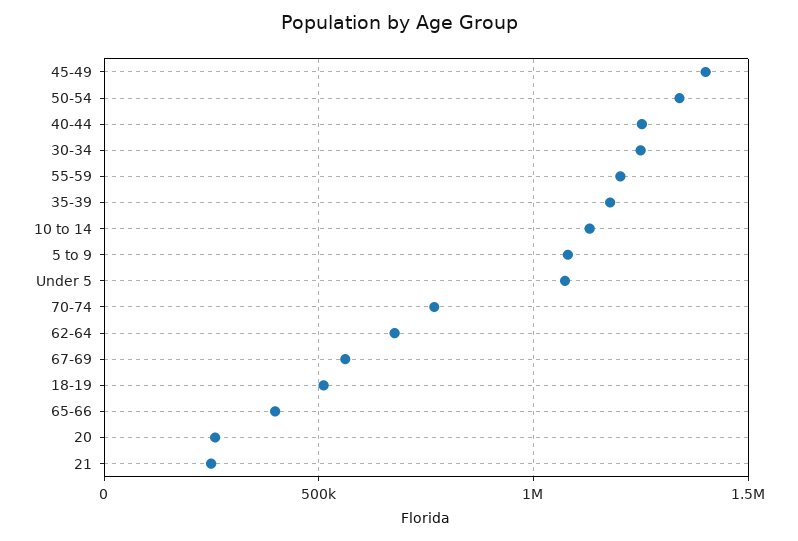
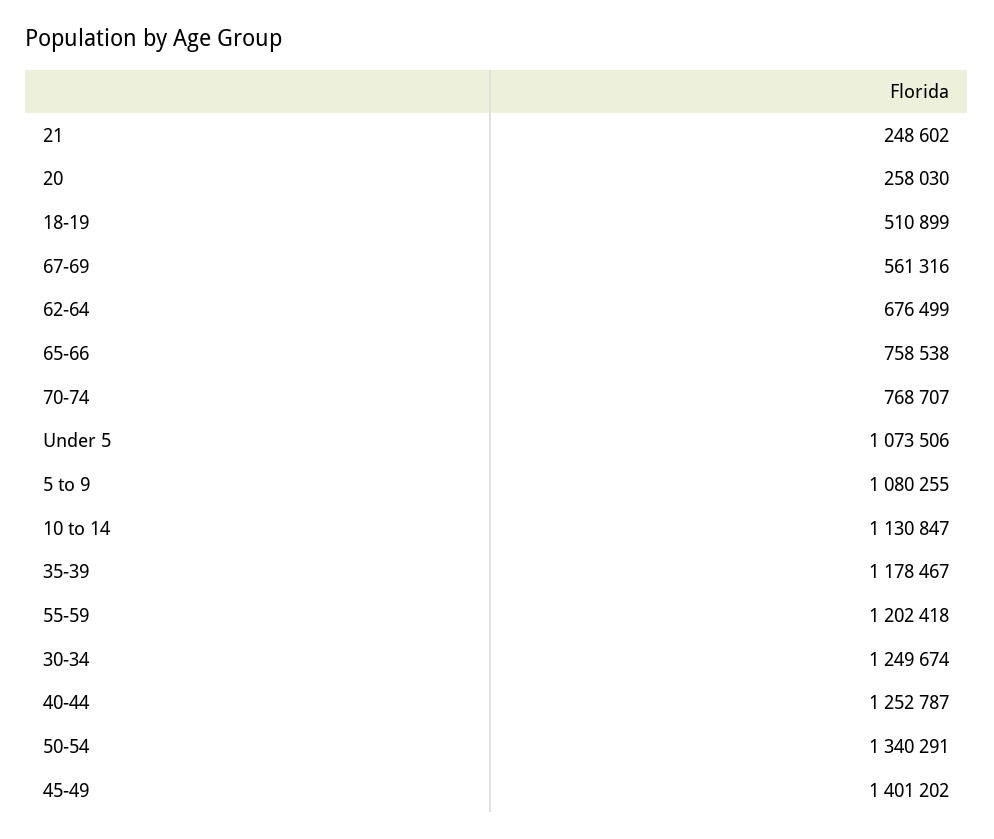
  {
    "45-49": 1401202,
    "50-54": 1340291,
    "40-44": 1252787,
    "30-34": 1249674,
    "55-59": 1202418,
    "35-39": 1178467,
    "10 to 14": 1130847,
    "5 to 9": 1080255,
    "Under 5": 1073506,
    "70-74": 768707,
    "62-64": 676499,
    "67-69": 561316,
    "18-19": 510899,
-   "65-66": 400000,
+   "65-66": 758538,
    "20": 258030,
    "21": 248602
  }

